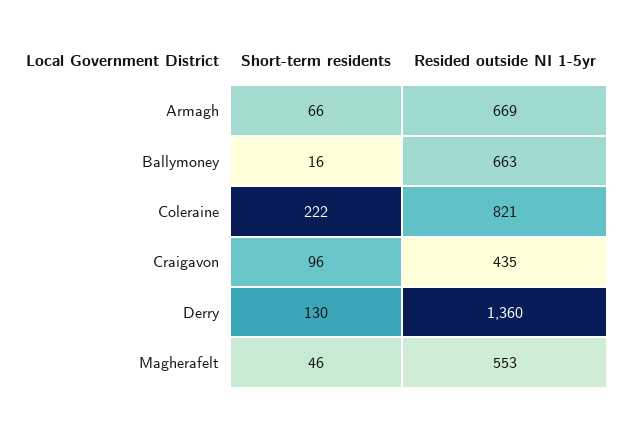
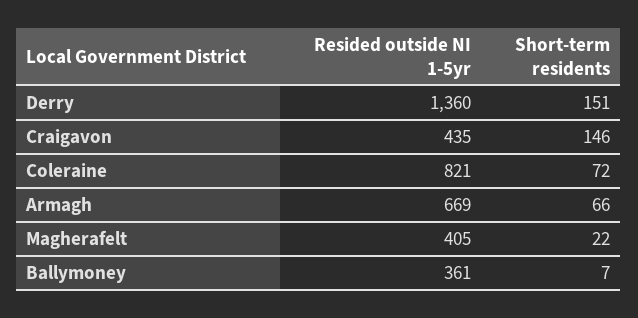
  {
    "Short-term residents": {
      "Armagh": 66,
-     "Ballymoney": 16,
+     "Ballymoney": 7,
-     "Coleraine": 222,
+     "Coleraine": 72,
-     "Craigavon": 96,
+     "Craigavon": 146,
-     "Derry": 130,
+     "Derry": 151,
-     "Magherafelt": 46
+     "Magherafelt": 22
    },
    "Resided outside NI 1-5yr": {
      "Armagh": 669,
-     "Ballymoney": 663,
+     "Ballymoney": 361,
      "Coleraine": 821,
      "Craigavon": 435,
      "Derry": 1360,
-     "Magherafelt": 553
+     "Magherafelt": 405
    }
  }

